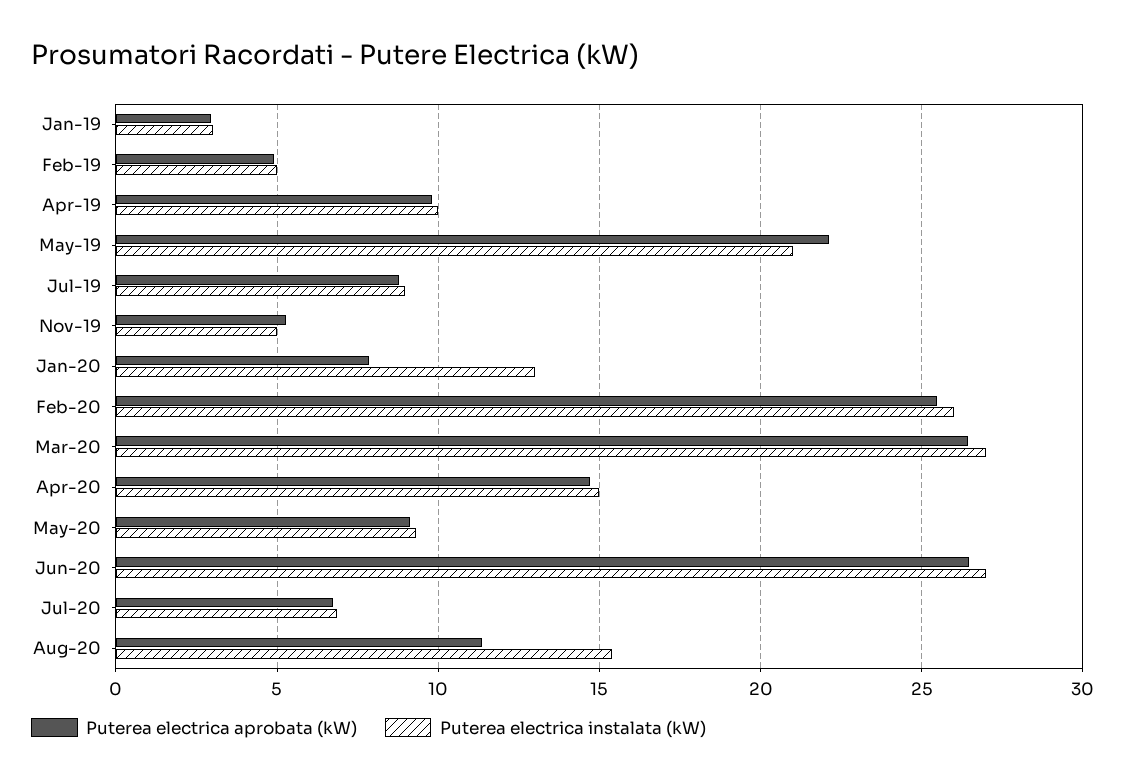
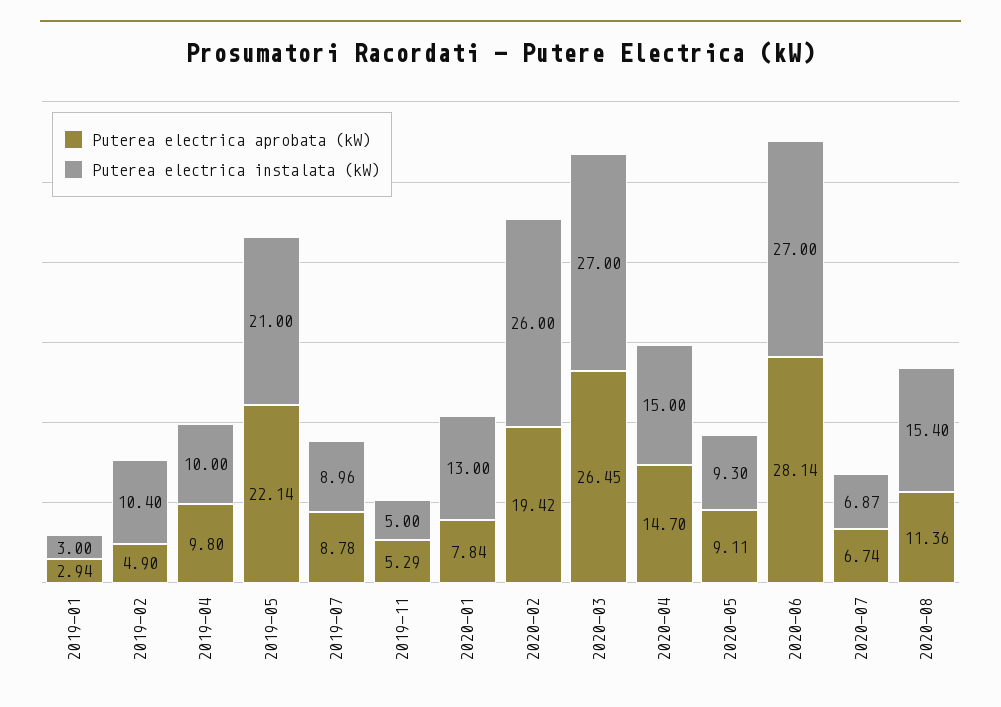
  {
    "Puterea electrica aprobata (kW)": {
      "Jan-19": 2.94,
      "Feb-19": 4.9,
      "Apr-19": 9.8,
      "May-19": 22.14,
      "Jul-19": 8.78,
      "Nov-19": 5.29,
      "Jan-20": 7.84,
-     "Feb-20": 25.5,
+     "Feb-20": 19.42,
      "Mar-20": 26.45,
      "Apr-20": 14.7,
      "May-20": 9.11,
-     "Jun-20": 26.5,
+     "Jun-20": 28.14,
      "Jul-20": 6.74,
      "Aug-20": 11.36
    },
    "Puterea electrica instalata (kW)": {
      "Jan-19": 3,
-     "Feb-19": 5,
+     "Feb-19": 10.4,
      "Apr-19": 10,
      "May-19": 21,
      "Jul-19": 8.96,
      "Nov-19": 5,
      "Jan-20": 13,
      "Feb-20": 26,
      "Mar-20": 27,
      "Apr-20": 15,
      "May-20": 9.3,
      "Jun-20": 27,
      "Jul-20": 6.87,
      "Aug-20": 15.4
    }
  }

